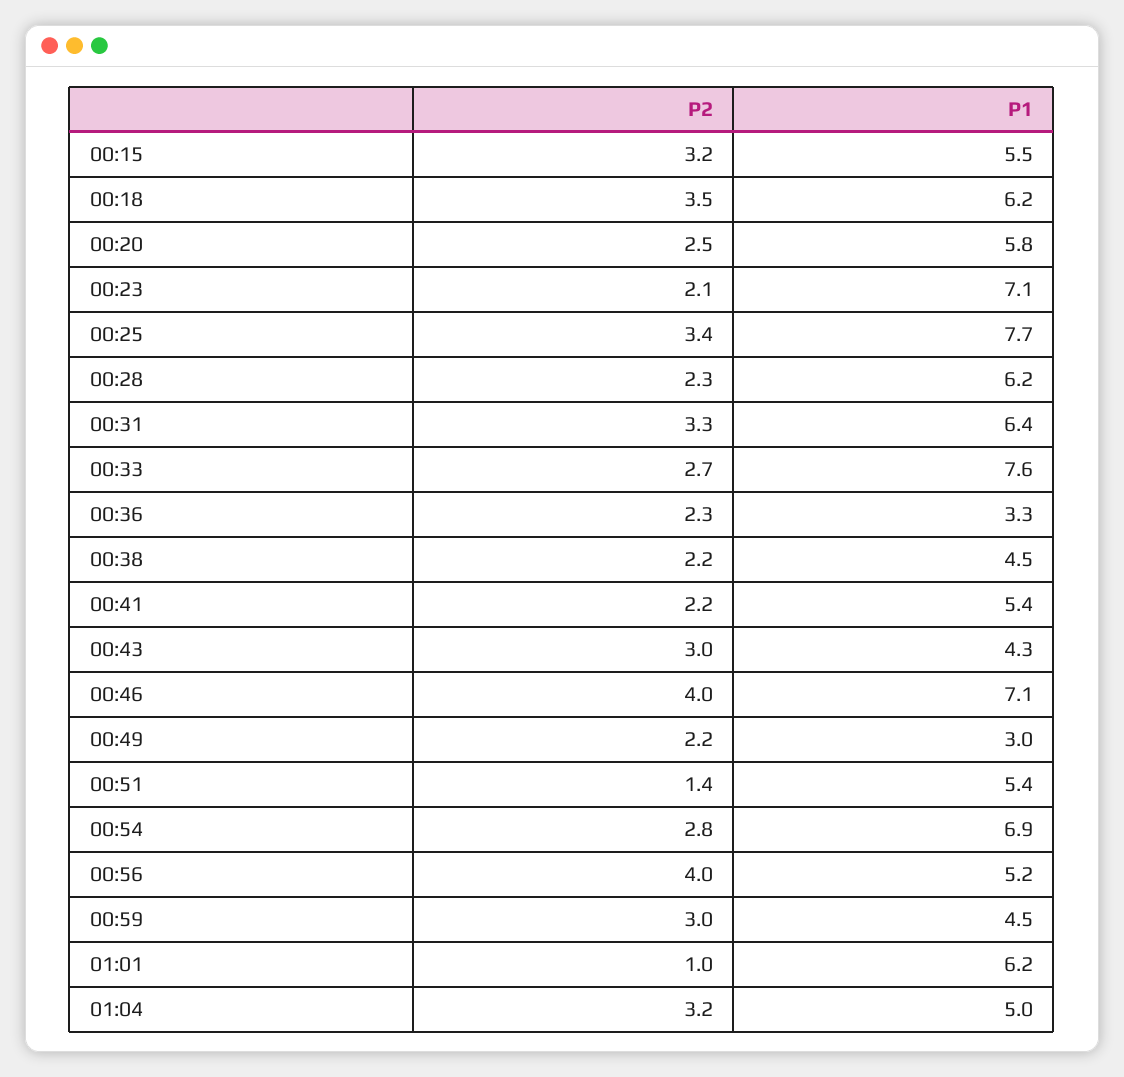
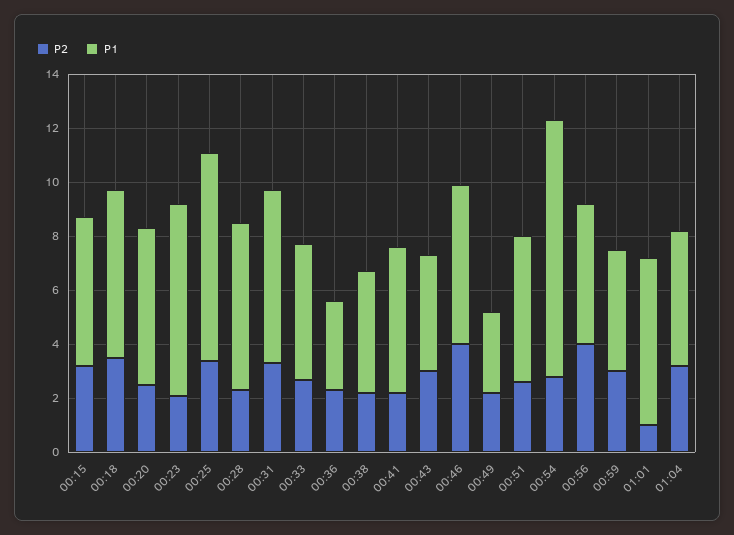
  {
    "P2": {
      "00:15": 3.2,
      "00:18": 3.5,
      "00:20": 2.5,
      "00:23": 2.1,
      "00:25": 3.4,
      "00:28": 2.3,
      "00:31": 3.3,
      "00:33": 2.7,
      "00:36": 2.3,
      "00:38": 2.2,
      "00:41": 2.2,
      "00:43": 3,
      "00:46": 4,
      "00:49": 2.2,
-     "00:51": 1.4,
+     "00:51": 2.5,
      "00:54": 2.8,
      "00:56": 4,
      "00:59": 3,
      "01:01": 1,
      "01:04": 3.2
    },
    "P1": {
      "00:15": 5.5,
      "00:18": 6.2,
      "00:20": 5.8,
      "00:23": 7.1,
      "00:25": 7.7,
      "00:28": 6.2,
      "00:31": 6.4,
-     "00:33": 7.6,
+     "00:33": 5,
      "00:36": 3.3,
      "00:38": 4.5,
      "00:41": 5.4,
      "00:43": 4.3,
-     "00:46": 7.1,
+     "00:46": 6,
      "00:49": 3,
      "00:51": 5.4,
-     "00:54": 6.9,
+     "00:54": 9.5,
      "00:56": 5.2,
      "00:59": 4.5,
      "01:01": 6.2,
      "01:04": 5
    }
  }

